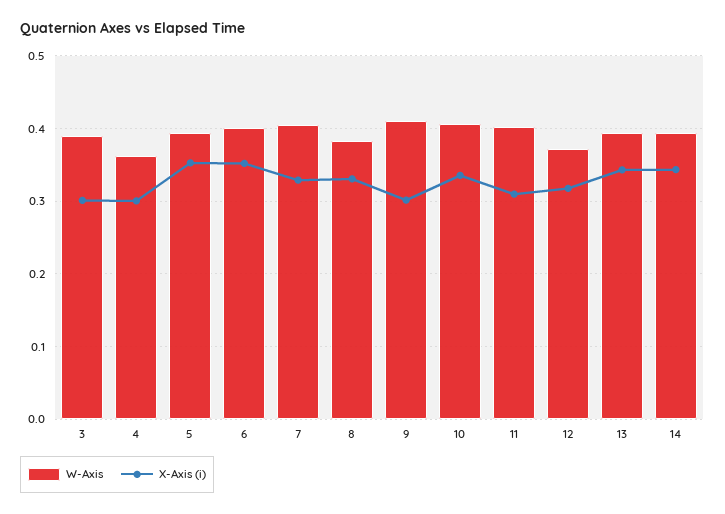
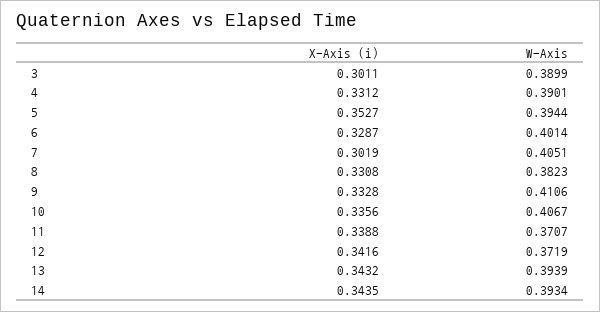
  {
    "W-Axis": {
      "3": 0.3899,
-     "4": 0.36,
+     "4": 0.3901,
      "5": 0.3944,
      "6": 0.4014,
      "7": 0.4051,
      "8": 0.3823,
      "9": 0.4106,
      "10": 0.4067,
-     "11": 0.4,
+     "11": 0.3707,
      "12": 0.3719,
      "13": 0.3939,
      "14": 0.3934
    },
    "X-Axis (i)": {
      "3": 0.3011,
-     "4": 0.3,
+     "4": 0.3312,
      "5": 0.3527,
-     "6": 0.35,
+     "6": 0.3287,
-     "7": 0.33,
+     "7": 0.3019,
      "8": 0.3308,
-     "9": 0.3,
+     "9": 0.3328,
      "10": 0.3356,
-     "11": 0.31,
+     "11": 0.3388,
-     "12": 0.32,
+     "12": 0.3416,
      "13": 0.3432,
      "14": 0.3435
    }
  }

